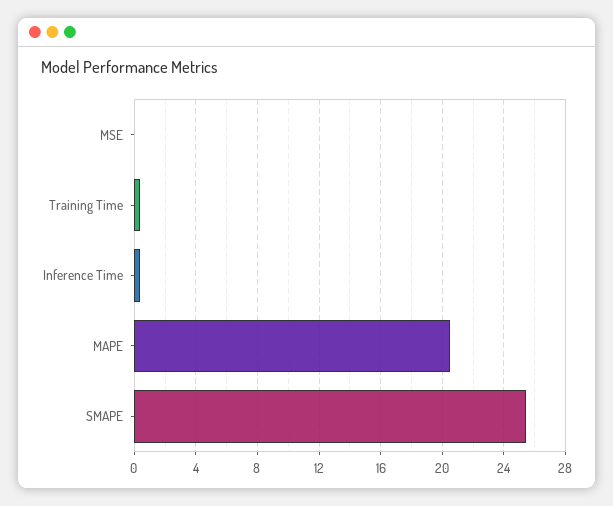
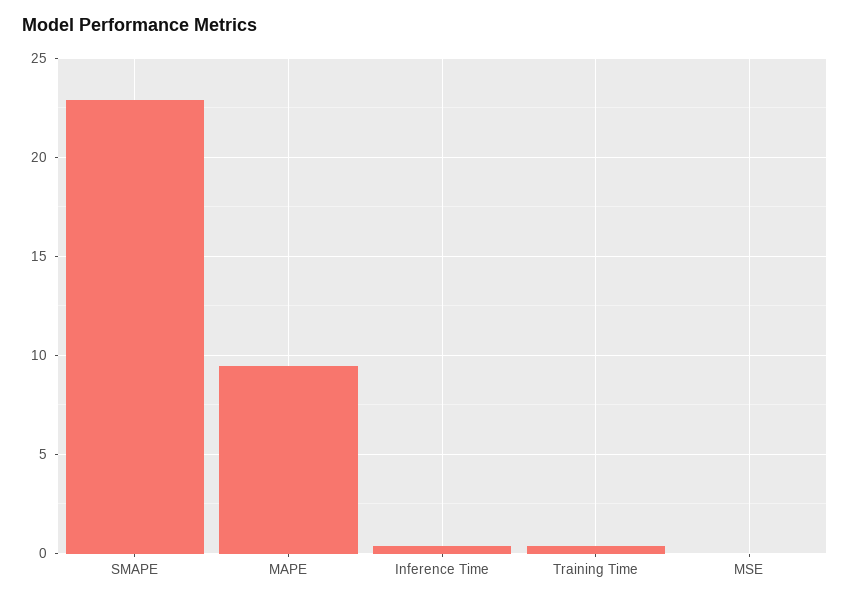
  {
    "MSE": 0,
    "Training Time": 0.5,
    "Inference Time": 0.5,
-   "MAPE": 20.5,
+   "MAPE": 9.5,
-   "SMAPE": 25.5
+   "SMAPE": 23
  }

